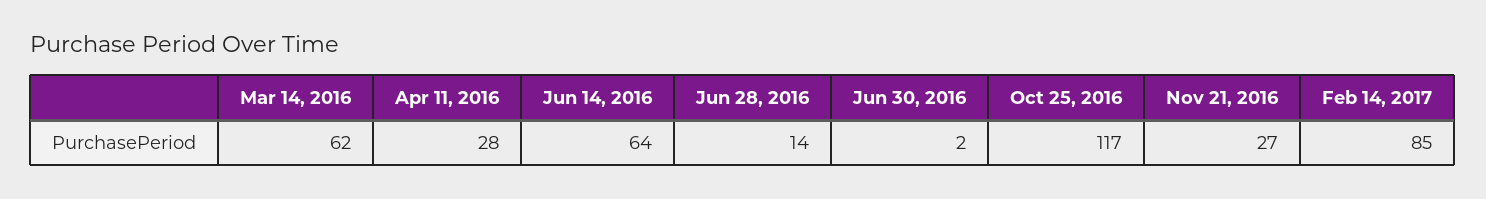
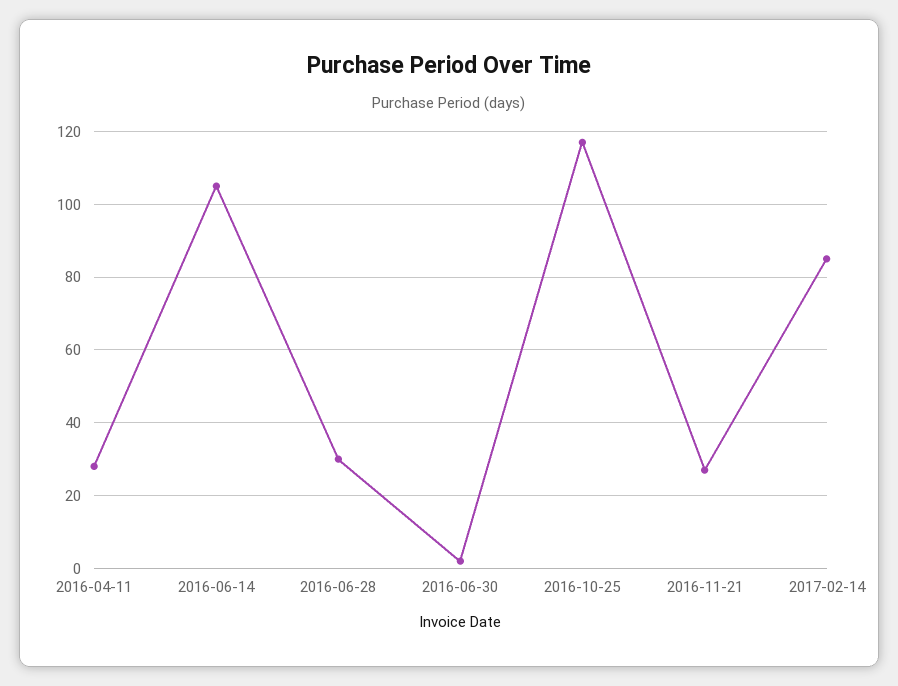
  {
-   "Mar 14, 2016": 62,
    "Apr 11, 2016": 28,
-   "Jun 14, 2016": 64,
+   "Jun 14, 2016": 105,
-   "Jun 28, 2016": 14,
+   "Jun 28, 2016": 30,
    "Jun 30, 2016": 2,
    "Oct 25, 2016": 117,
    "Nov 21, 2016": 27,
    "Feb 14, 2017": 85
  }

